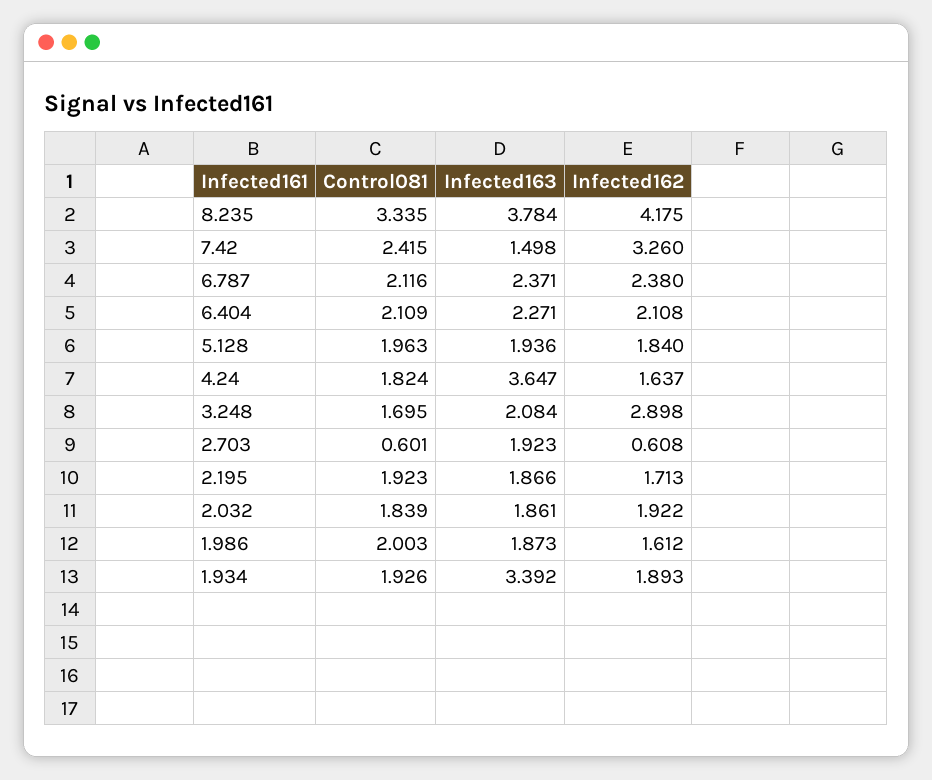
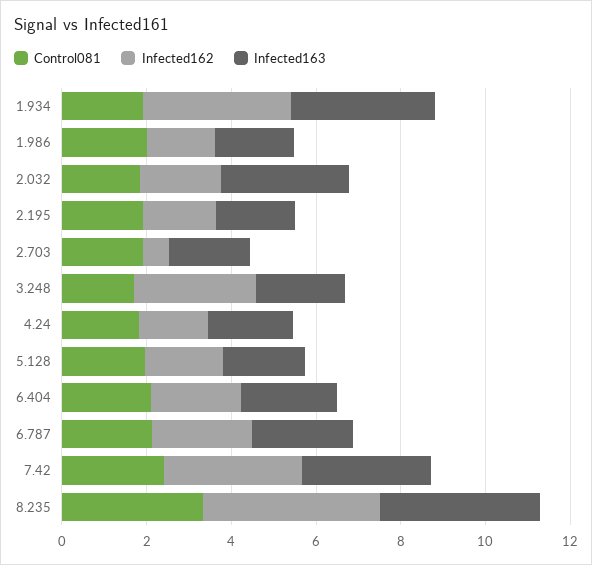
  {
    "Control081": {
      "8.235": 3.335,
      "7.42": 2.415,
      "6.787": 2.116,
      "6.404": 2.109,
      "5.128": 1.963,
      "4.24": 1.824,
      "3.248": 1.695,
-     "2.703": 0.601,
+     "2.703": 2,
      "2.195": 1.923,
      "2.032": 1.839,
      "1.986": 2.003,
      "1.934": 1.926
    },
    "Infected163": {
      "8.235": 3.784,
-     "7.42": 1.498,
+     "7.42": 3,
      "6.787": 2.371,
      "6.404": 2.271,
      "5.128": 1.936,
-     "4.24": 3.647,
+     "4.24": 2,
      "3.248": 2.084,
      "2.703": 1.923,
      "2.195": 1.866,
-     "2.032": 1.861,
+     "2.032": 3,
      "1.986": 1.873,
      "1.934": 3.392
    },
    "Infected162": {
      "8.235": 4.175,
      "7.42": 3.26,
      "6.787": 2.38,
      "6.404": 2.108,
      "5.128": 1.84,
      "4.24": 1.637,
      "3.248": 2.898,
      "2.703": 0.608,
      "2.195": 1.713,
      "2.032": 1.922,
      "1.986": 1.612,
-     "1.934": 1.893
+     "1.934": 3.5
    }
  }

